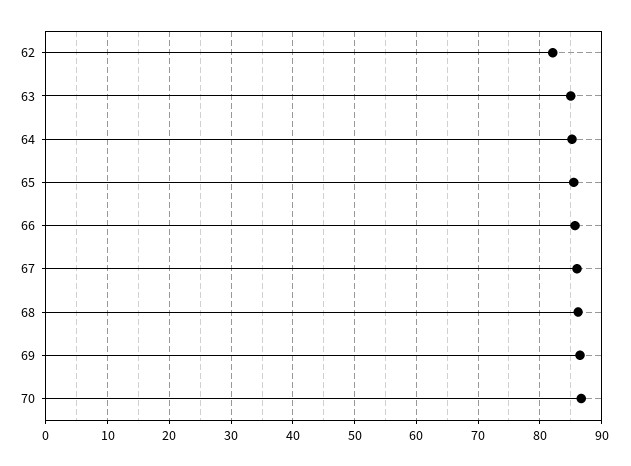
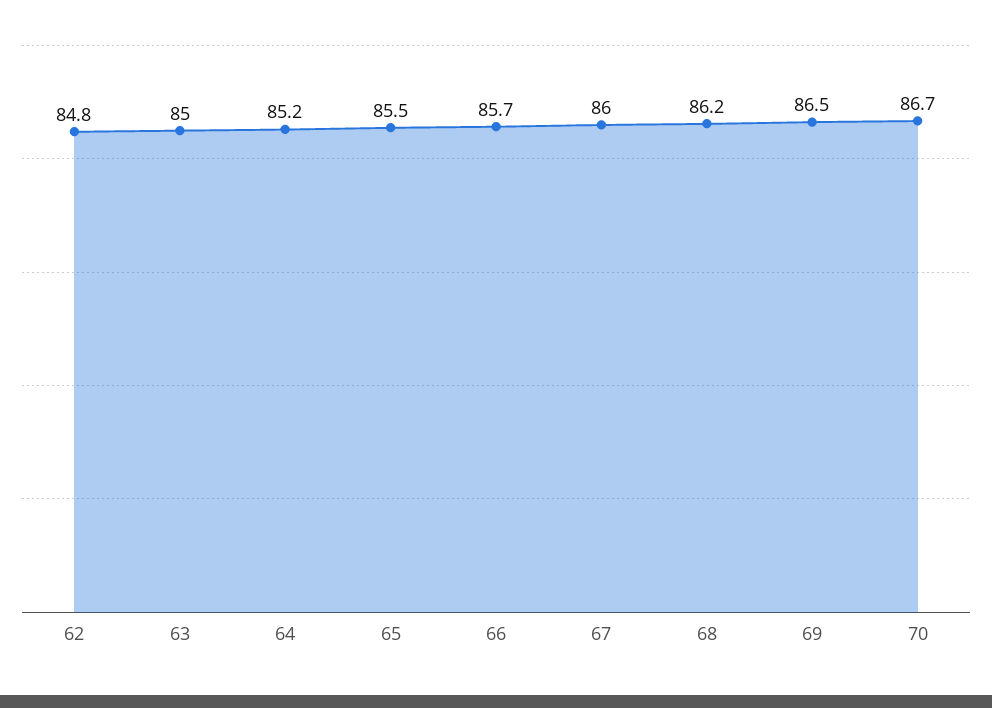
  {
-   "62": 82,
+   "62": 84.8,
    "63": 85,
    "64": 85.2,
    "65": 85.5,
    "66": 85.7,
    "67": 86,
    "68": 86.2,
    "69": 86.5,
    "70": 86.7
  }

